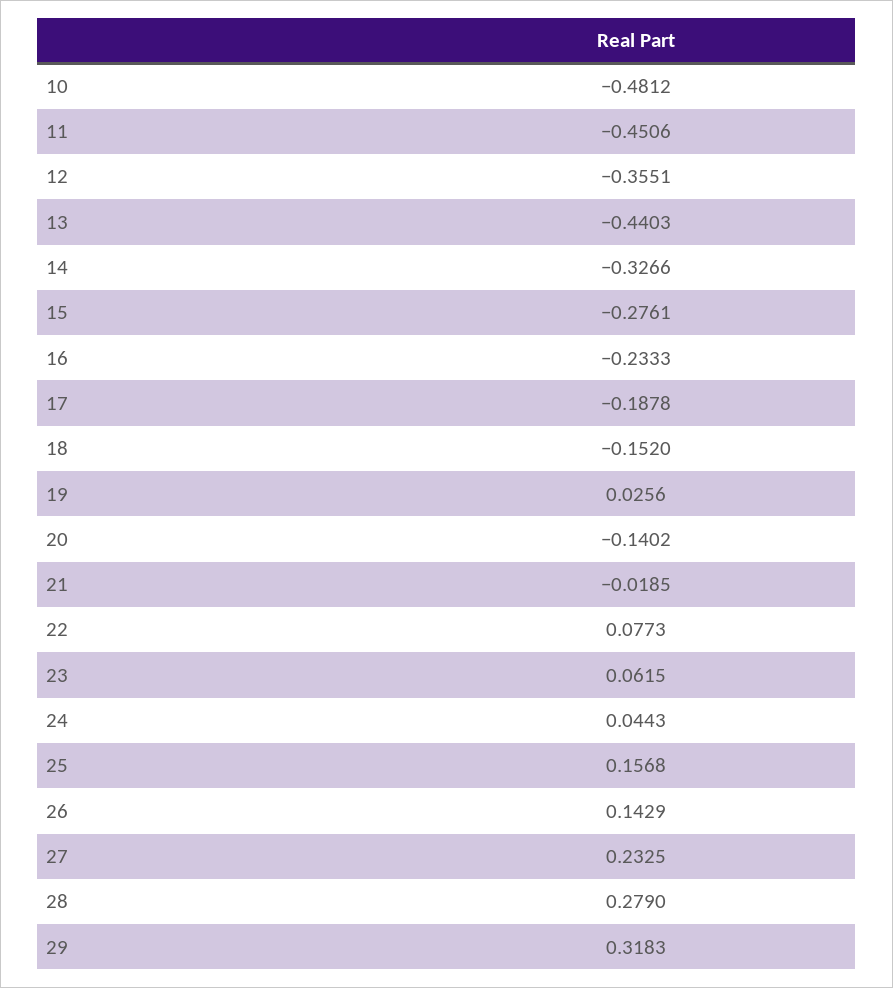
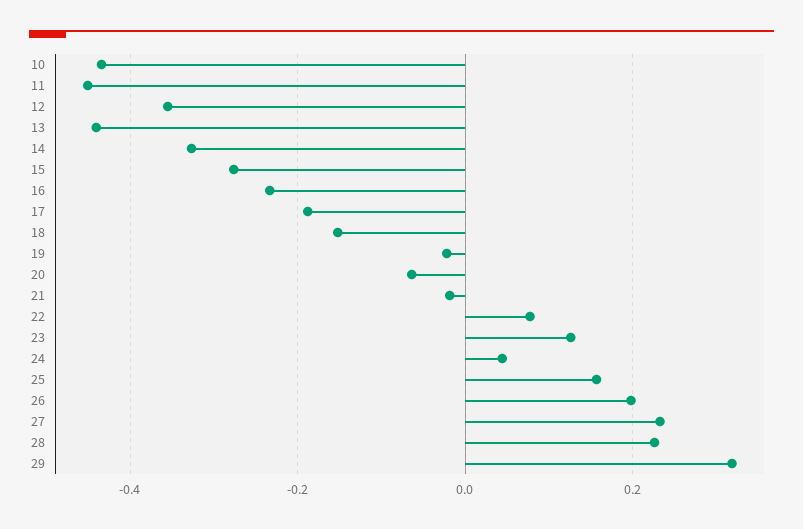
  {
-   "10": -0.4812,
+   "10": -0.44,
    "11": -0.4506,
    "12": -0.3551,
    "13": -0.4403,
    "14": -0.3266,
    "15": -0.2761,
    "16": -0.2333,
    "17": -0.1878,
    "18": -0.152,
-   "19": 0.0256,
+   "19": -0.02,
-   "20": -0.1402,
+   "20": -0.06,
    "21": -0.0185,
    "22": 0.0773,
-   "23": 0.0615,
+   "23": 0.12,
    "24": 0.0443,
    "25": 0.1568,
-   "26": 0.1429,
+   "26": 0.2,
    "27": 0.2325,
-   "28": 0.279,
+   "28": 0.22,
    "29": 0.3183
  }

